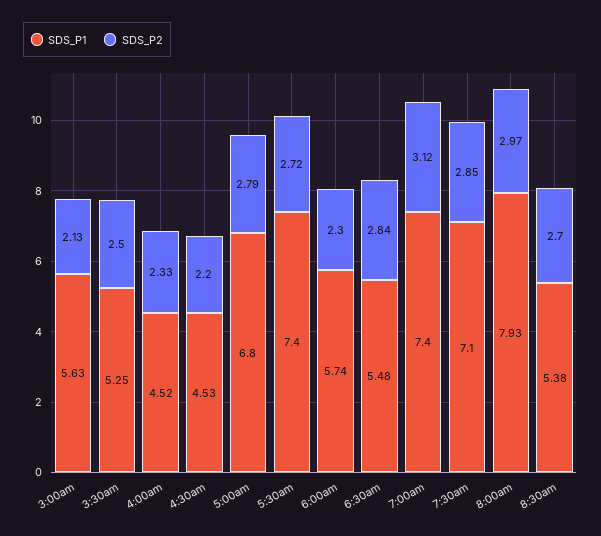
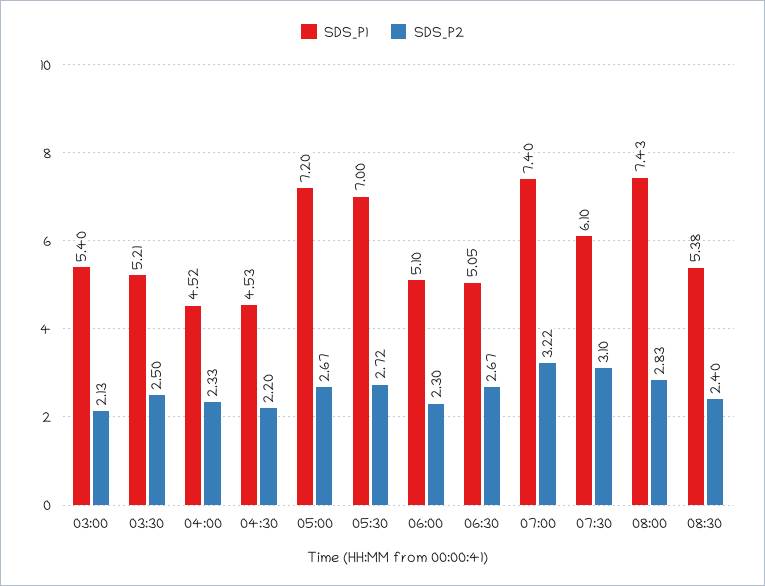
  {
    "SDS_P1": {
-     "3:00am": 5.63,
+     "3:00am": 5.4,
-     "3:30am": 5.25,
+     "3:30am": 5.21,
      "4:00am": 4.52,
      "4:30am": 4.53,
-     "5:00am": 6.8,
+     "5:00am": 7.2,
-     "5:30am": 7.4,
+     "5:30am": 7,
-     "6:00am": 5.74,
+     "6:00am": 5.1,
-     "6:30am": 5.48,
+     "6:30am": 5.05,
      "7:00am": 7.4,
-     "7:30am": 7.1,
+     "7:30am": 6.1,
-     "8:00am": 7.93,
+     "8:00am": 7.43,
      "8:30am": 5.38
    },
    "SDS_P2": {
      "3:00am": 2.13,
      "3:30am": 2.5,
      "4:00am": 2.33,
      "4:30am": 2.2,
-     "5:00am": 2.79,
+     "5:00am": 2.67,
      "5:30am": 2.72,
      "6:00am": 2.3,
-     "6:30am": 2.84,
+     "6:30am": 2.67,
-     "7:00am": 3.12,
+     "7:00am": 3.22,
-     "7:30am": 2.85,
+     "7:30am": 3.1,
-     "8:00am": 2.97,
+     "8:00am": 2.83,
-     "8:30am": 2.7
+     "8:30am": 2.4
    }
  }

